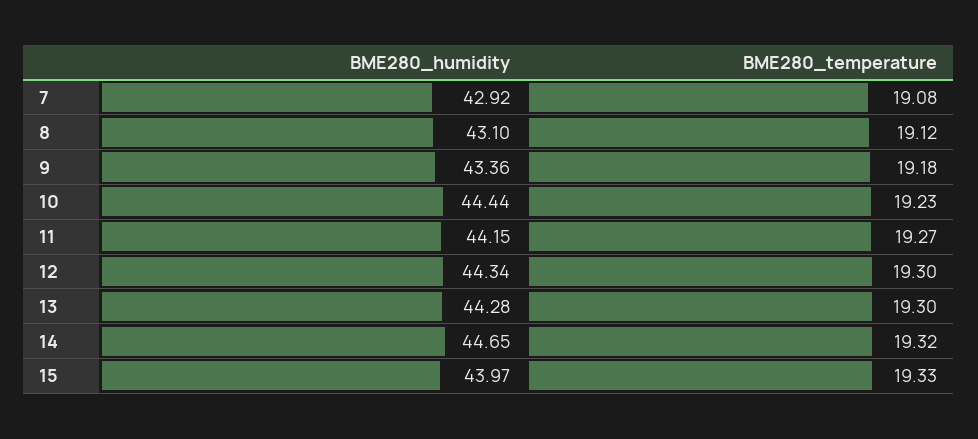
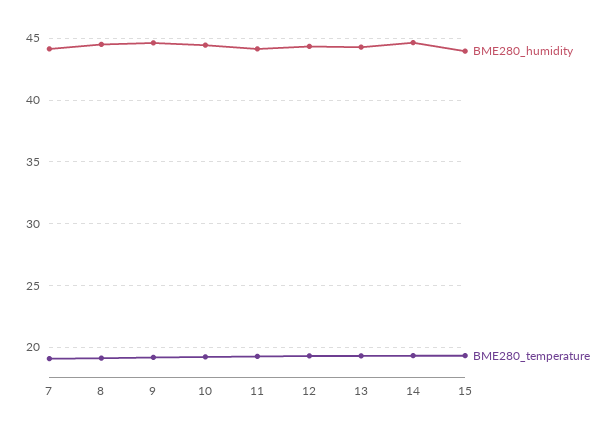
  {
    "BME280_humidity": {
-     "7": 42.92,
+     "7": 44,
-     "8": 43.1,
+     "8": 44.5,
-     "9": 43.36,
+     "9": 44.5,
      "10": 44.44,
      "11": 44.15,
      "12": 44.34,
      "13": 44.28,
      "14": 44.65,
      "15": 43.97
    },
    "BME280_temperature": {
      "7": 19.08,
      "8": 19.12,
      "9": 19.18,
      "10": 19.23,
      "11": 19.27,
      "12": 19.3,
      "13": 19.3,
      "14": 19.32,
      "15": 19.33
    }
  }

